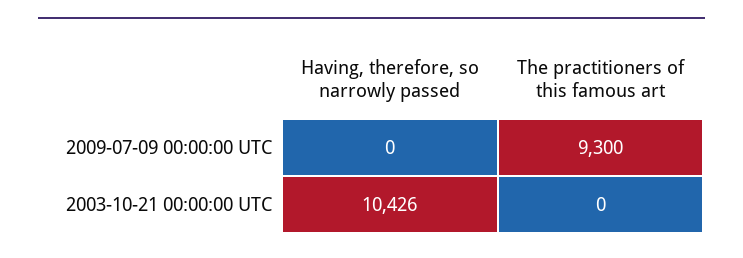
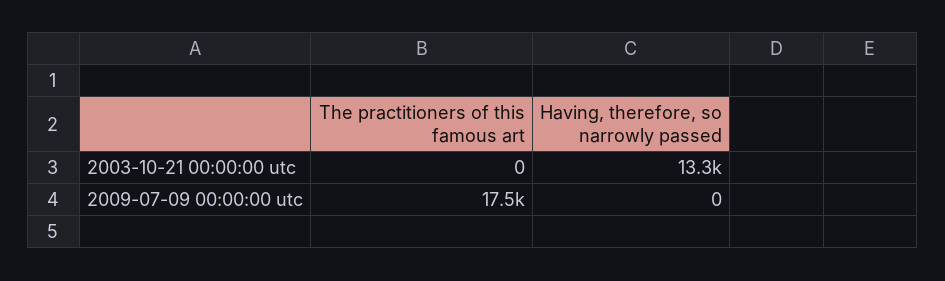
  {
    "Having, therefore, so narrowly passed": {
      "2009-07-09 00:00:00 UTC": 0,
-     "2003-10-21 00:00:00 UTC": 10426
+     "2003-10-21 00:00:00 UTC": 13300
    },
    "The practitioners of this famous art": {
-     "2009-07-09 00:00:00 UTC": 9300,
+     "2009-07-09 00:00:00 UTC": 17500,
      "2003-10-21 00:00:00 UTC": 0
    }
  }

